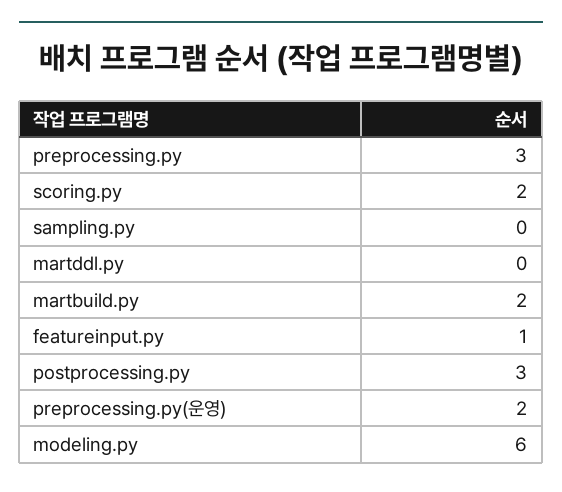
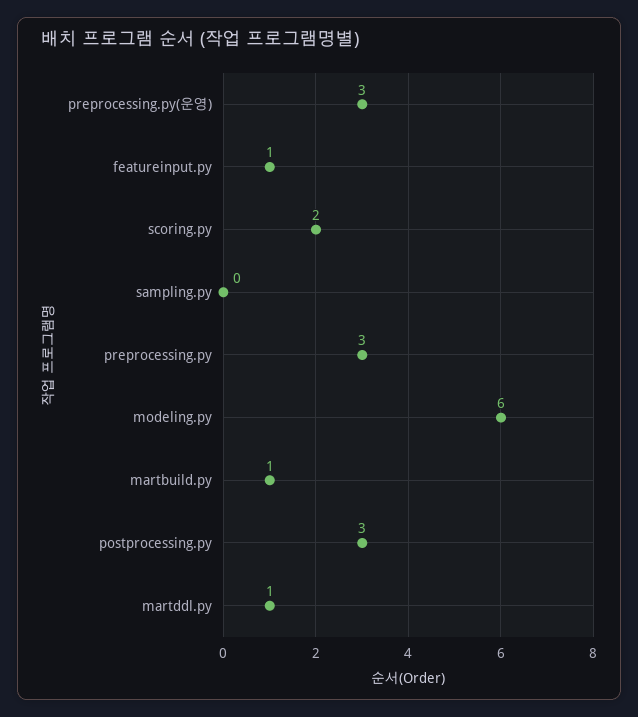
  {
    "preprocessing.py": 3,
    "scoring.py": 2,
    "sampling.py": 0,
-   "martddl.py": 0,
+   "martddl.py": 1,
-   "martbuild.py": 2,
+   "martbuild.py": 1,
    "featureinput.py": 1,
    "postprocessing.py": 3,
-   "preprocessing.py(운영)": 2,
+   "preprocessing.py(운영)": 3,
    "modeling.py": 6
  }

